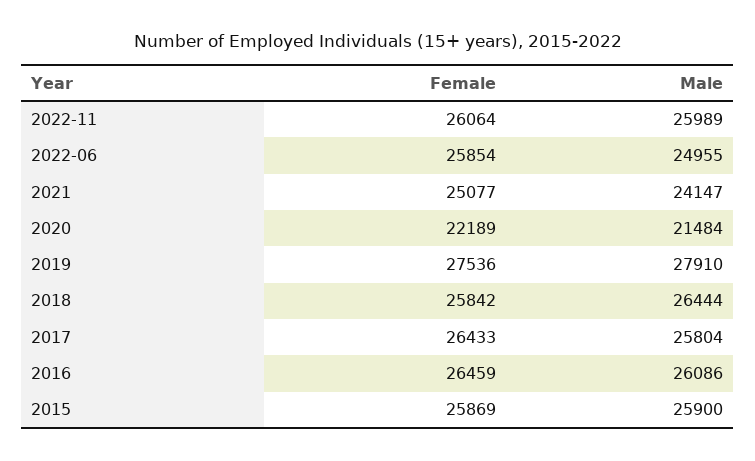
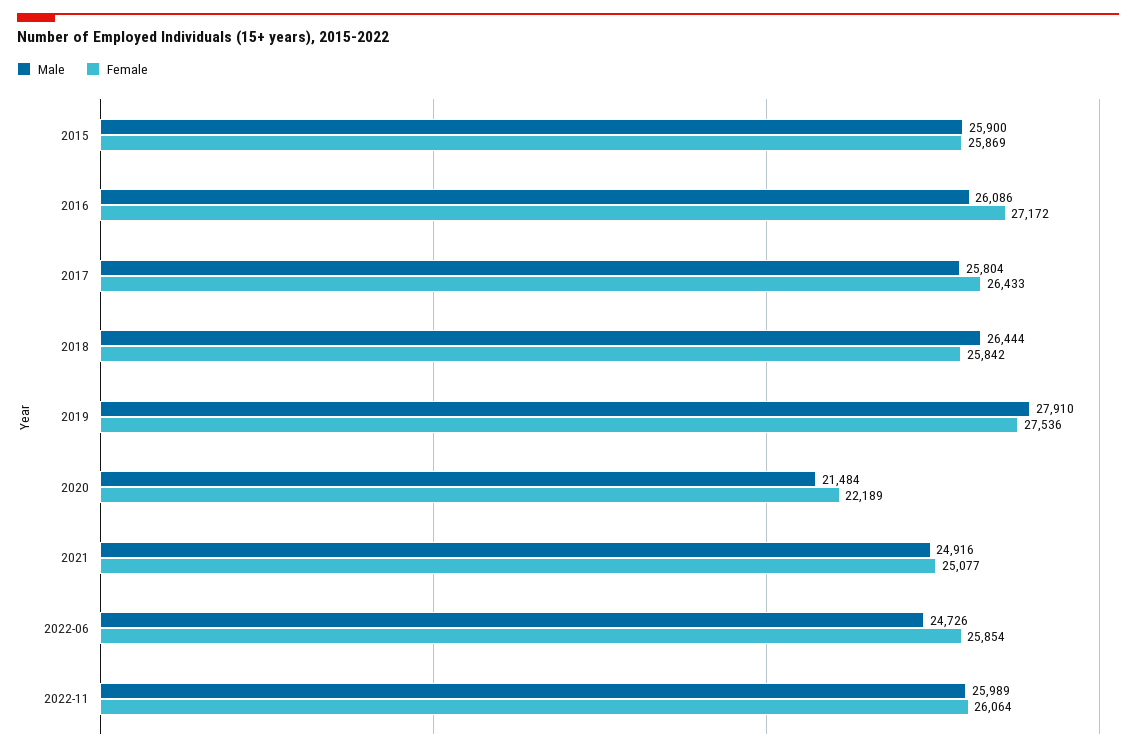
  {
    "Female": {
      "2022-11": 26064,
      "2022-06": 25854,
      "2021": 25077,
      "2020": 22189,
      "2019": 27536,
      "2018": 25842,
      "2017": 26433,
-     "2016": 26459,
+     "2016": 27172,
      "2015": 25869
    },
    "Male": {
      "2022-11": 25989,
-     "2022-06": 24955,
+     "2022-06": 24726,
-     "2021": 24147,
+     "2021": 24916,
      "2020": 21484,
      "2019": 27910,
      "2018": 26444,
      "2017": 25804,
      "2016": 26086,
      "2015": 25900
    }
  }

